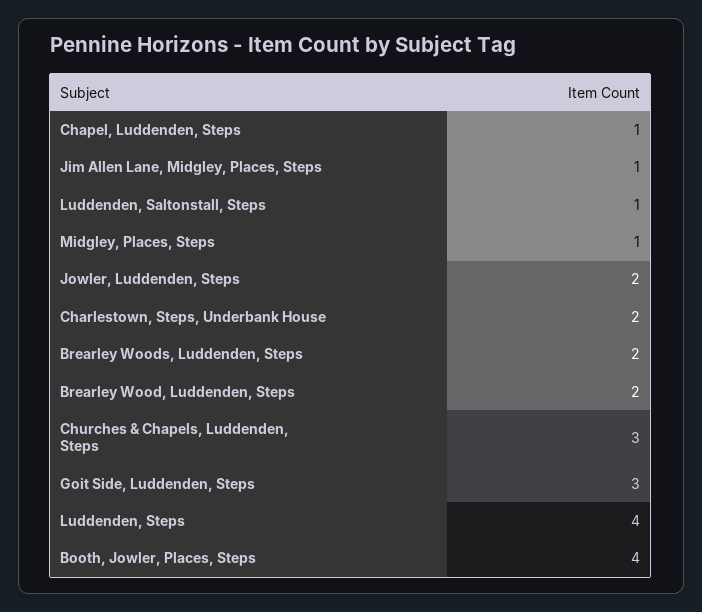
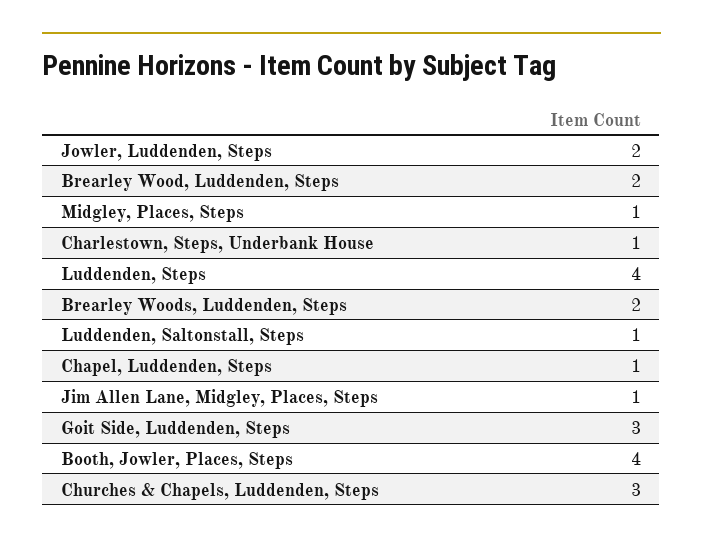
  {
    "Chapel, Luddenden, Steps": 1,
    "Jim Allen Lane, Midgley, Places, Steps": 1,
    "Luddenden, Saltonstall, Steps": 1,
    "Midgley, Places, Steps": 1,
    "Jowler, Luddenden, Steps": 2,
-   "Charlestown, Steps, Underbank House": 2,
+   "Charlestown, Steps, Underbank House": 1,
    "Brearley Woods, Luddenden, Steps": 2,
    "Brearley Wood, Luddenden, Steps": 2,
    "Churches & Chapels, Luddenden, Steps": 3,
    "Goit Side, Luddenden, Steps": 3,
    "Luddenden, Steps": 4,
    "Booth, Jowler, Places, Steps": 4
  }

